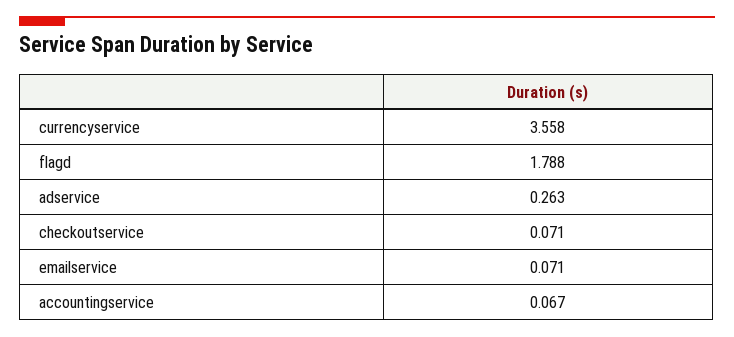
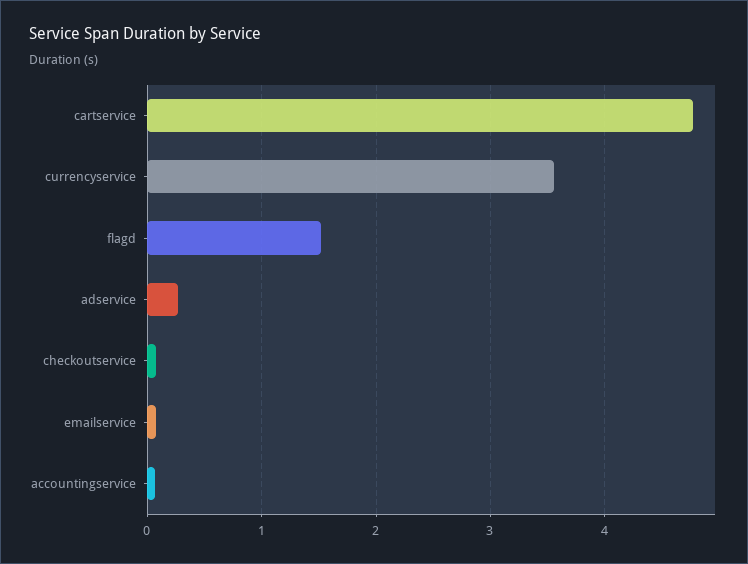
  {
    "currencyservice": 3.558,
-   "flagd": 1.788,
+   "flagd": 1.5,
    "adservice": 0.263,
    "checkoutservice": 0.071,
    "emailservice": 0.071,
-   "accountingservice": 0.067
+   "accountingservice": 0.067,
+   "cartservice": 4.8
  }

